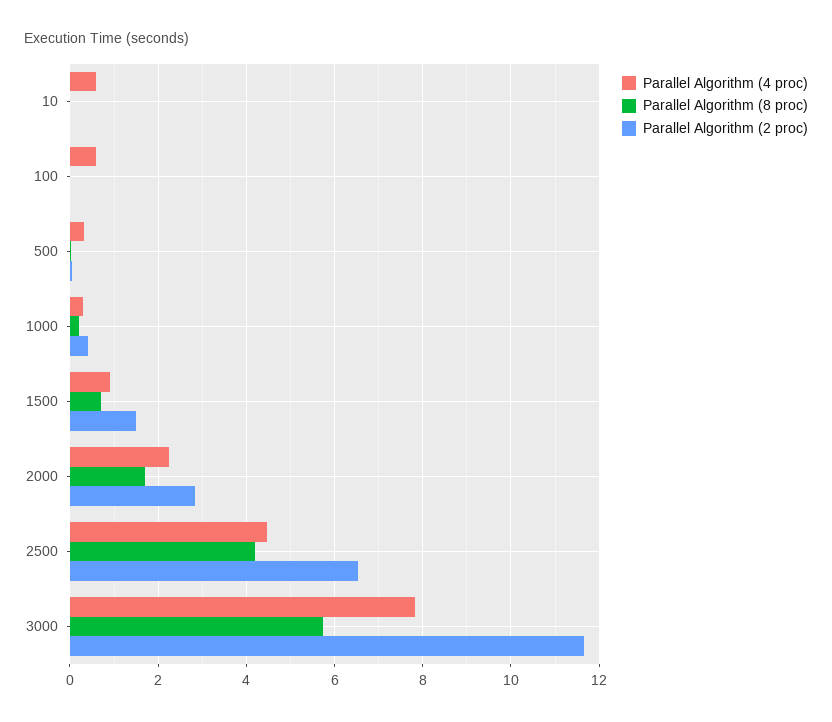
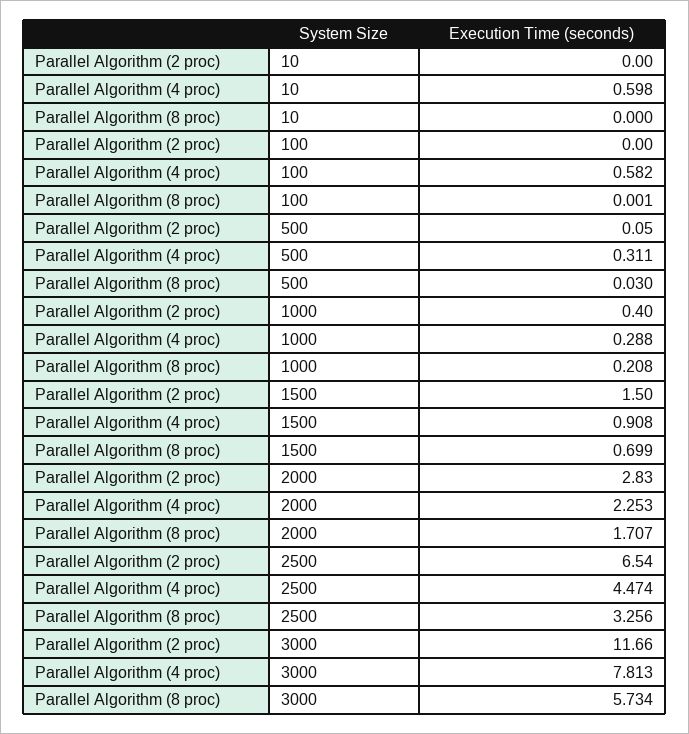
  {
    "Parallel Algorithm (4 proc)": {
      "10": 0.598,
      "100": 0.582,
      "500": 0.311,
      "1000": 0.288,
      "1500": 0.908,
      "2000": 2.253,
      "2500": 4.474,
      "3000": 7.813
    },
    "Parallel Algorithm (8 proc)": {
      "10": 0,
      "100": 0.001,
      "500": 0.03,
      "1000": 0.208,
      "1500": 0.699,
      "2000": 1.707,
-     "2500": 4.2,
+     "2500": 3.256,
      "3000": 5.734
    },
    "Parallel Algorithm (2 proc)": {
      "10": 0,
      "100": 0,
      "500": 0.05,
      "1000": 0.4,
      "1500": 1.5,
      "2000": 2.83,
      "2500": 6.54,
      "3000": 11.66
    }
  }

